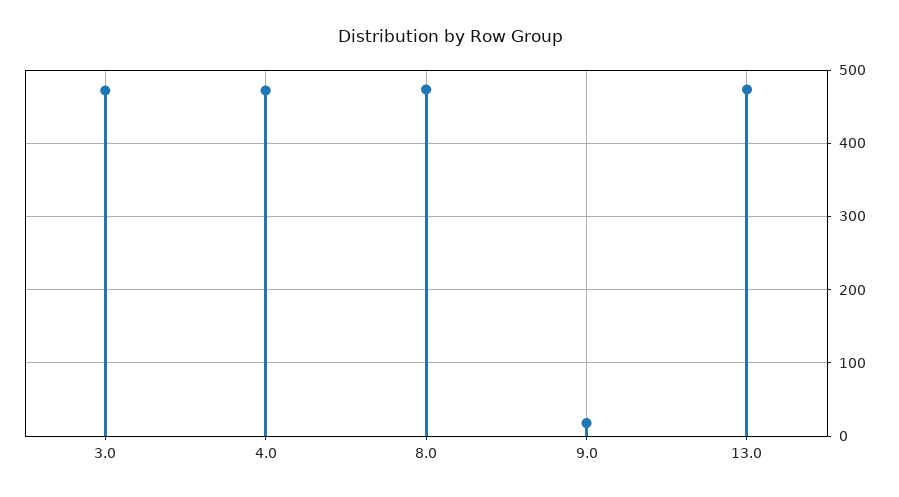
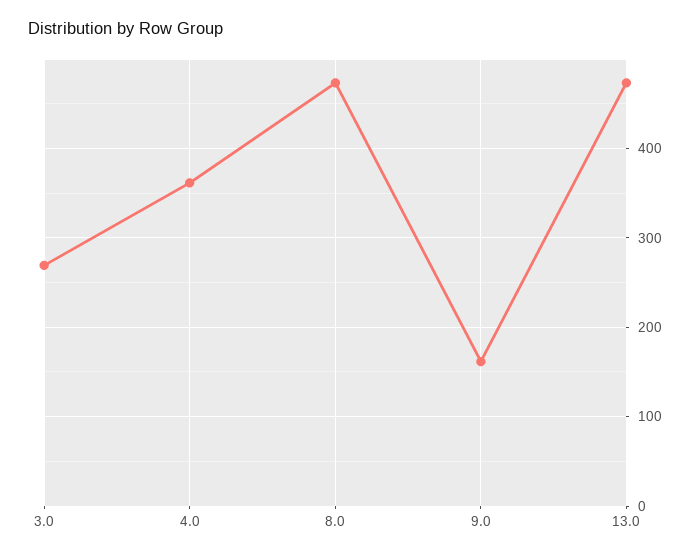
  {
-   "3.0": 470,
+   "3.0": 270,
-   "4.0": 470,
+   "4.0": 360,
    "8.0": 470,
-   "9.0": 20,
+   "9.0": 160,
    "13.0": 470
  }

